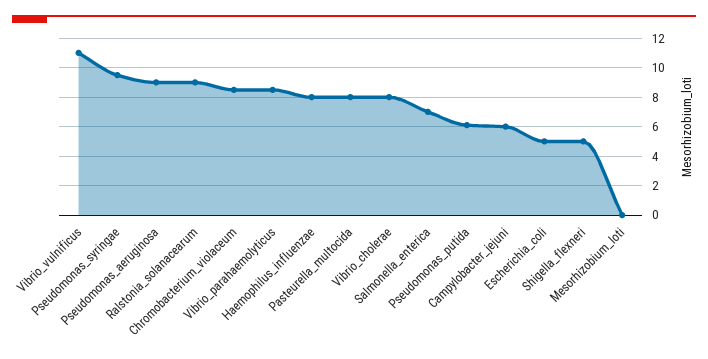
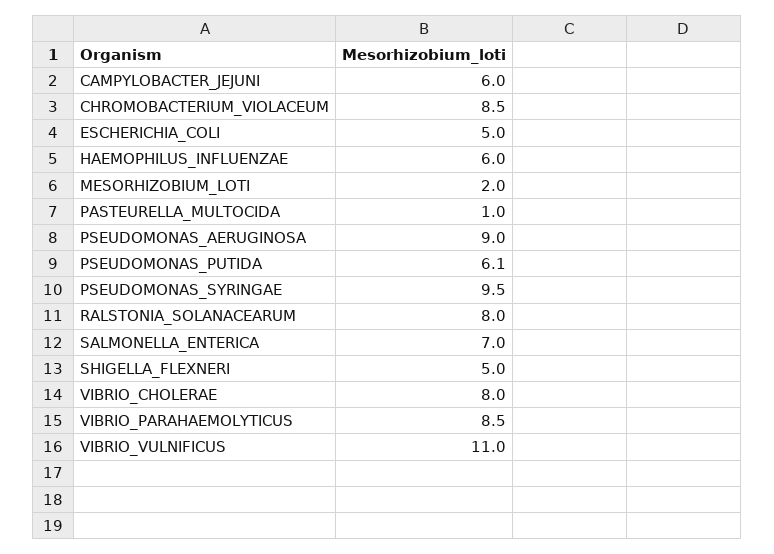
  {
    "Vibrio_vulnificus": 11,
    "Pseudomonas_syringae": 9.5,
    "Pseudomonas_aeruginosa": 9,
-   "Ralstonia_solanacearum": 9,
+   "Ralstonia_solanacearum": 8,
    "Chromobacterium_violaceum": 8.5,
    "Vibrio_parahaemolyticus": 8.5,
-   "Haemophilus_influenzae": 8,
+   "Haemophilus_influenzae": 6,
-   "Pasteurella_multocida": 8,
+   "Pasteurella_multocida": 1,
    "Vibrio_cholerae": 8,
    "Salmonella_enterica": 7,
    "Pseudomonas_putida": 6.1,
    "Campylobacter_jejuni": 6,
    "Escherichia_coli": 5,
    "Shigella_flexneri": 5,
-   "Mesorhizobium_loti": 0
+   "Mesorhizobium_loti": 2
  }

